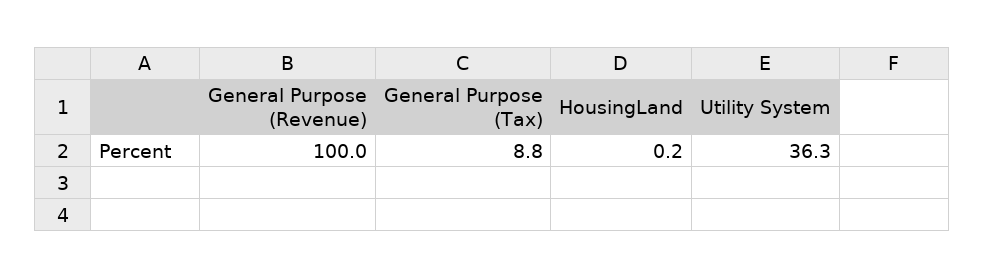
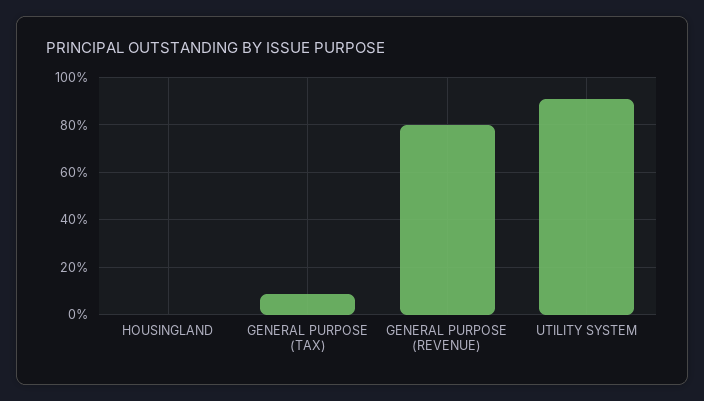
  {
-   "General Purpose (Revenue)": 100,
+   "General Purpose (Revenue)": 80,
    "General Purpose (Tax)": 8.8,
    "HousingLand": 0.2,
-   "Utility System": 36.3
+   "Utility System": 90
  }

